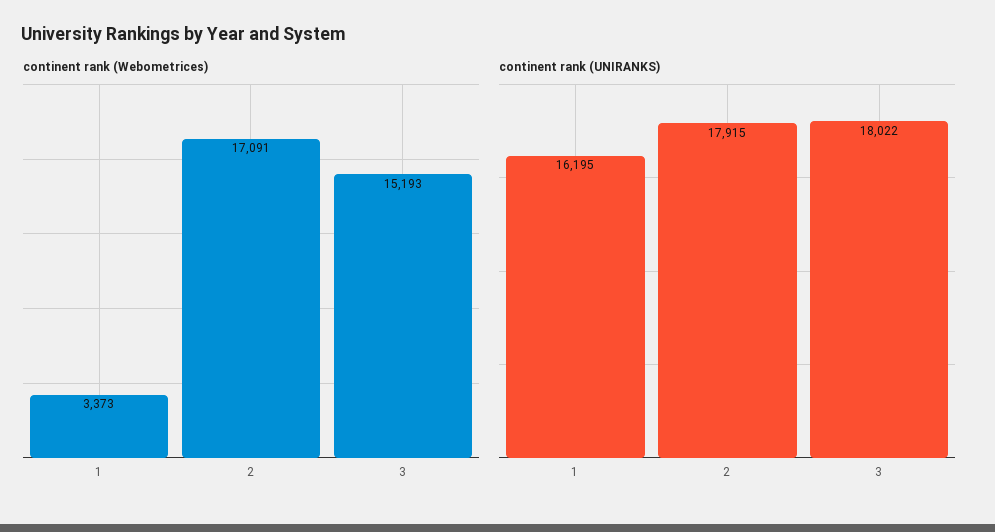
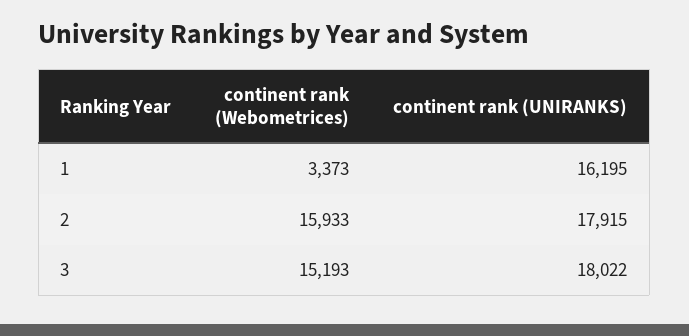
  {
    "continent rank (Webometrices)": {
      "1": 3373,
-     "2": 17091,
+     "2": 15933,
      "3": 15193
    },
    "continent rank (UNIRANKS)": {
      "1": 16195,
      "2": 17915,
      "3": 18022
    }
  }

